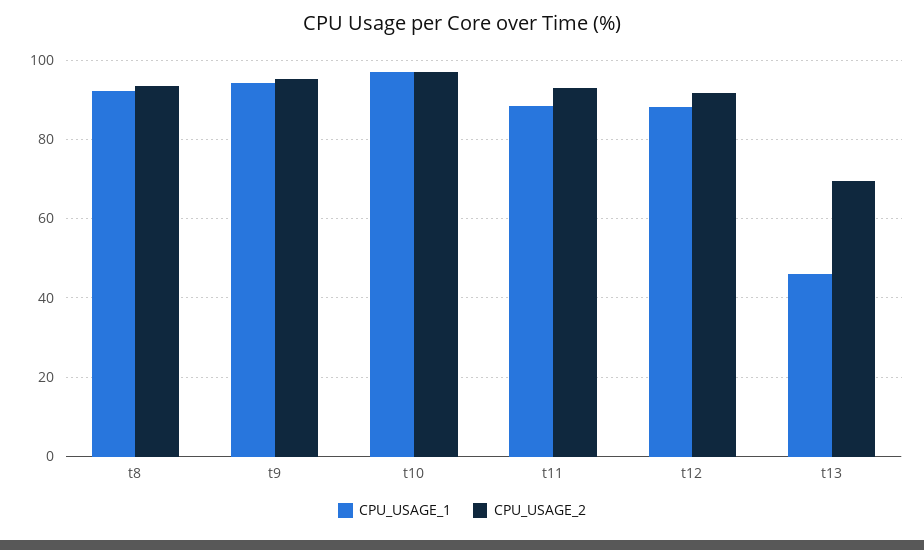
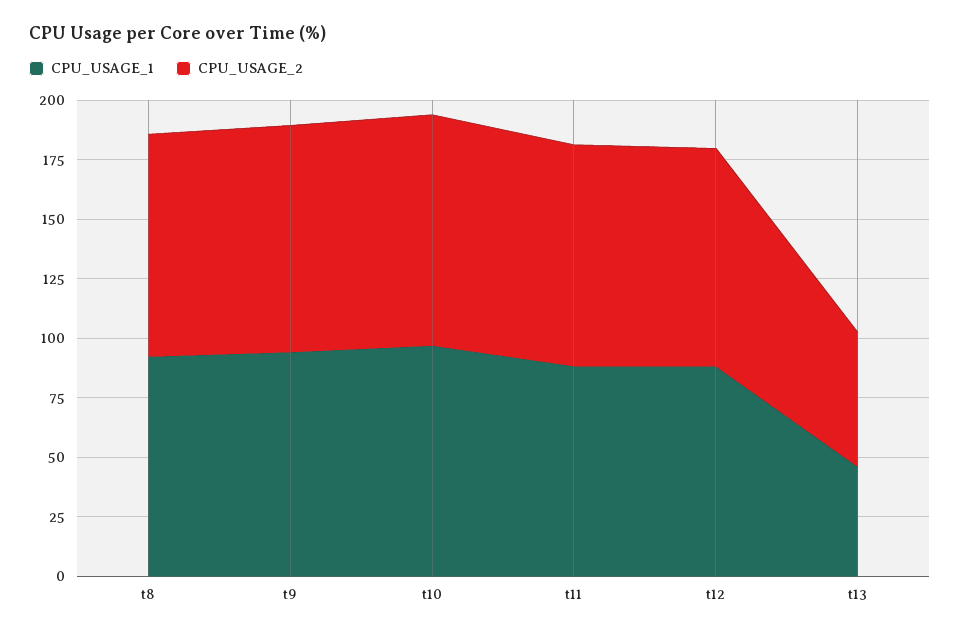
  {
    "CPU_USAGE_1": {
      "t8": 92,
      "t9": 94,
      "t10": 96,
      "t11": 88,
      "t12": 88,
      "t13": 46
    },
    "CPU_USAGE_2": {
      "t8": 94,
      "t9": 96,
      "t10": 96,
      "t11": 94,
      "t12": 92,
-     "t13": 70
+     "t13": 55
    }
  }

